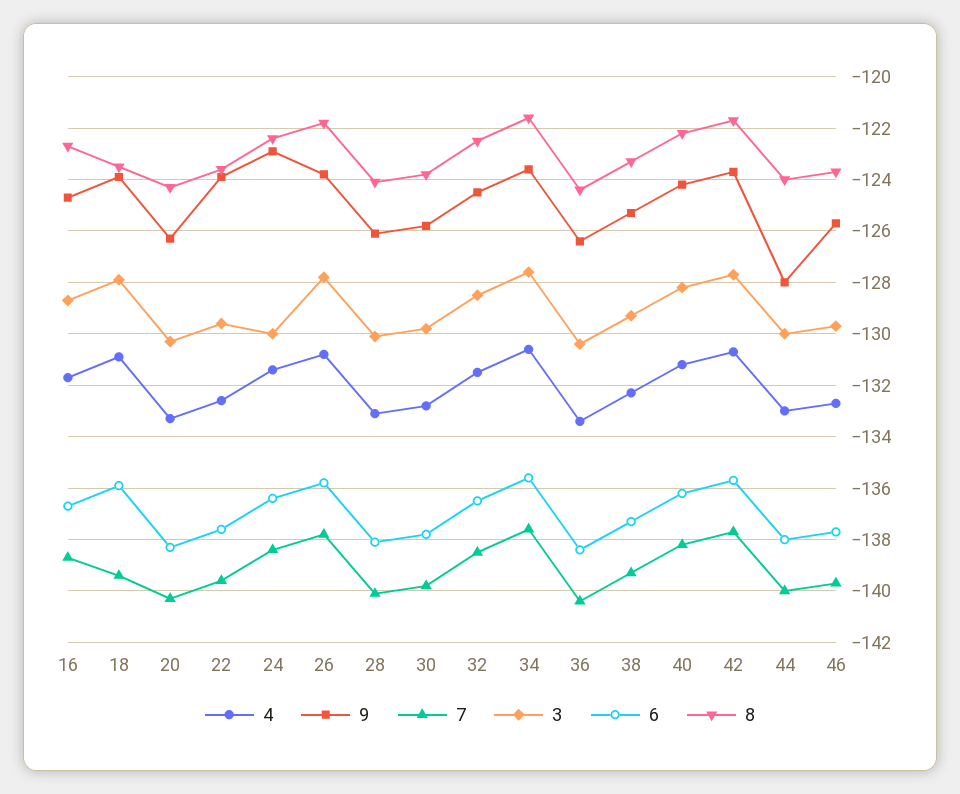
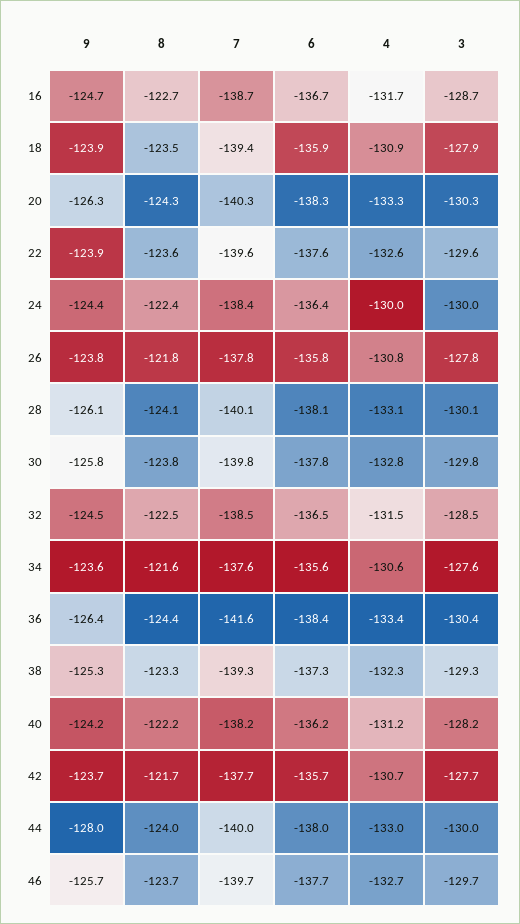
  {
    "4": {
      "16": -131.7,
      "18": -130.9,
      "20": -133.3,
      "22": -132.6,
-     "24": -131.5,
+     "24": -130,
      "26": -130.8,
      "28": -133.1,
      "30": -132.8,
      "32": -131.5,
      "34": -130.6,
      "36": -133.4,
      "38": -132.3,
      "40": -131.2,
      "42": -130.7,
      "44": -133,
      "46": -132.7
    },
    "9": {
      "16": -124.7,
      "18": -123.9,
      "20": -126.3,
      "22": -123.9,
-     "24": -123,
+     "24": -124.4,
      "26": -123.8,
      "28": -126.1,
      "30": -125.8,
      "32": -124.5,
      "34": -123.6,
      "36": -126.4,
      "38": -125.3,
      "40": -124.2,
      "42": -123.7,
      "44": -128,
      "46": -125.7
    },
    "7": {
      "16": -138.7,
      "18": -139.4,
      "20": -140.3,
      "22": -139.6,
      "24": -138.4,
      "26": -137.8,
      "28": -140.1,
      "30": -139.8,
      "32": -138.5,
      "34": -137.6,
-     "36": -140.5,
+     "36": -141.6,
      "38": -139.3,
      "40": -138.2,
      "42": -137.7,
      "44": -140,
      "46": -139.7
    },
    "3": {
      "16": -128.7,
      "18": -127.9,
      "20": -130.3,
      "22": -129.6,
      "24": -130,
      "26": -127.8,
      "28": -130.1,
      "30": -129.8,
      "32": -128.5,
      "34": -127.6,
      "36": -130.4,
      "38": -129.3,
      "40": -128.2,
      "42": -127.7,
      "44": -130,
      "46": -129.7
    },
    "6": {
      "16": -136.7,
      "18": -135.9,
      "20": -138.3,
      "22": -137.6,
      "24": -136.4,
      "26": -135.8,
      "28": -138.1,
      "30": -137.8,
      "32": -136.5,
      "34": -135.6,
      "36": -138.4,
      "38": -137.3,
      "40": -136.2,
      "42": -135.7,
      "44": -138,
      "46": -137.7
    },
    "8": {
      "16": -122.7,
      "18": -123.5,
      "20": -124.3,
      "22": -123.6,
      "24": -122.4,
      "26": -121.8,
      "28": -124.1,
      "30": -123.8,
      "32": -122.5,
      "34": -121.6,
      "36": -124.4,
      "38": -123.3,
      "40": -122.2,
      "42": -121.7,
      "44": -124,
      "46": -123.7
    }
  }

